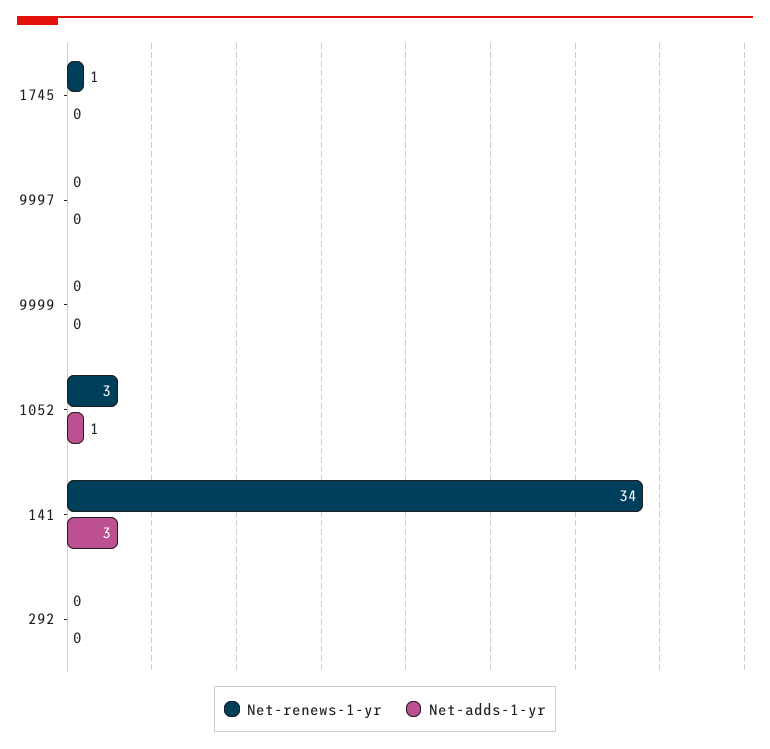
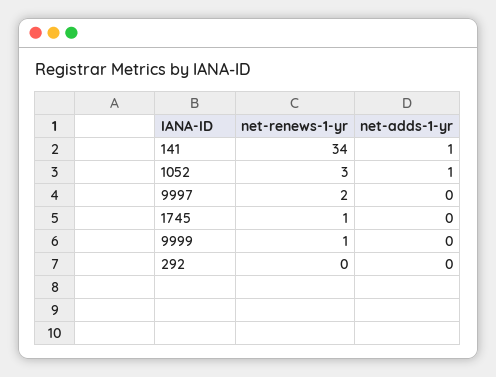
  {
    "Net-renews-1-yr": {
      "1745": 1,
-     "9997": 0,
+     "9997": 2,
-     "9999": 0,
+     "9999": 1,
      "1052": 3,
      "141": 34,
      "292": 0
    },
    "Net-adds-1-yr": {
      "1745": 0,
      "9997": 0,
      "9999": 0,
      "1052": 1,
-     "141": 3,
+     "141": 1,
      "292": 0
    }
  }

